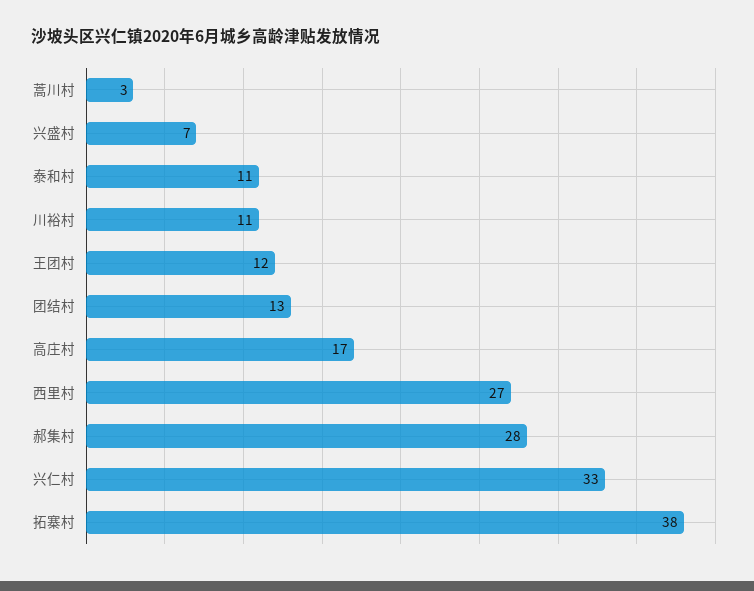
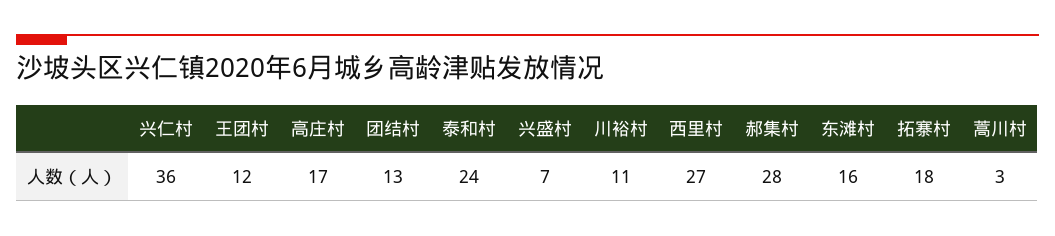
  {
    "蒿川村": 3,
    "兴盛村": 7,
-   "泰和村": 11,
+   "泰和村": 24,
    "川裕村": 11,
    "王团村": 12,
    "团结村": 13,
    "高庄村": 17,
    "西里村": 27,
    "郝集村": 28,
-   "兴仁村": 33,
+   "兴仁村": 36,
-   "拓寨村": 38
+   "拓寨村": 18,
+   "东滩村": 16
  }

